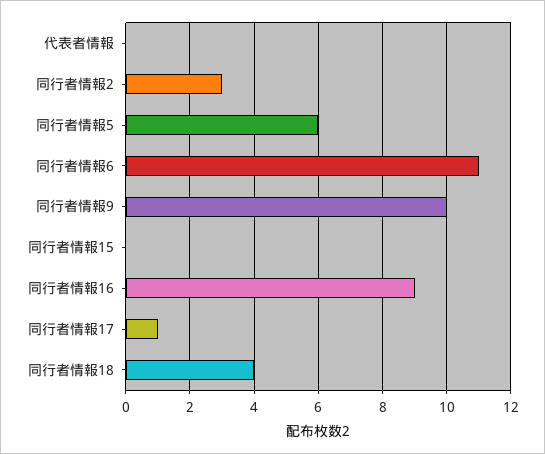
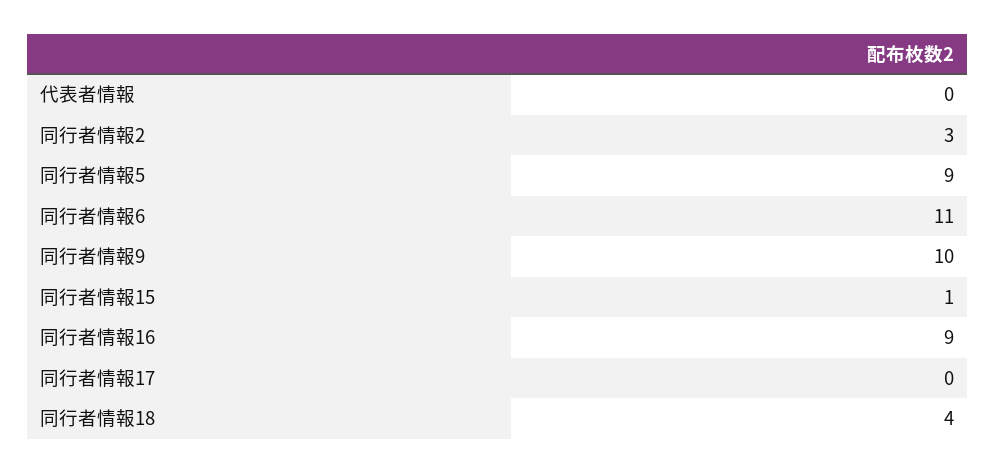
  {
    "代表者情報": 0,
    "同行者情報2": 3,
-   "同行者情報5": 6,
+   "同行者情報5": 9,
    "同行者情報6": 11,
    "同行者情報9": 10,
-   "同行者情報15": 0,
+   "同行者情報15": 1,
    "同行者情報16": 9,
-   "同行者情報17": 1,
+   "同行者情報17": 0,
    "同行者情報18": 4
  }

